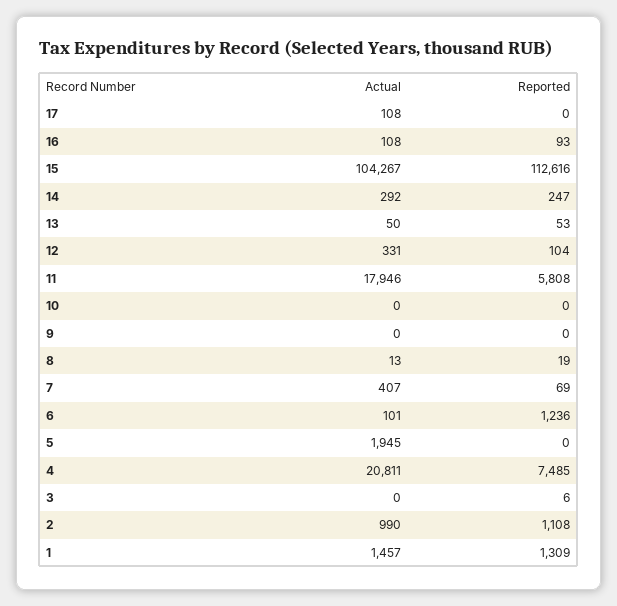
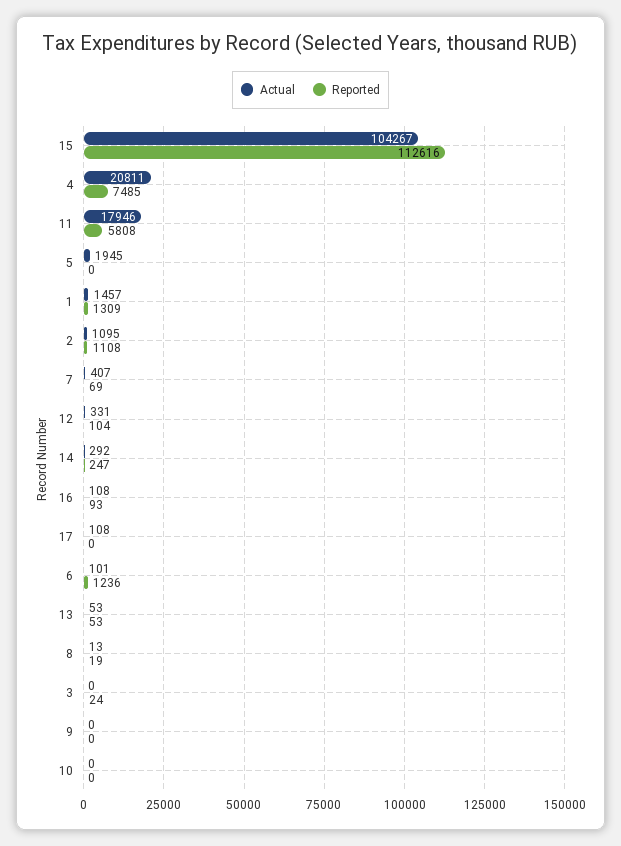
  {
    "Actual": {
      "17": 108,
      "16": 108,
      "15": 104267,
      "14": 292,
-     "13": 50,
+     "13": 53,
      "12": 331,
      "11": 17946,
      "10": 0,
      "9": 0,
      "8": 13,
      "7": 407,
      "6": 101,
      "5": 1945,
      "4": 20811,
      "3": 0,
-     "2": 990,
+     "2": 1095,
      "1": 1457
    },
    "Reported": {
      "17": 0,
      "16": 93,
      "15": 112616,
      "14": 247,
      "13": 53,
      "12": 104,
      "11": 5808,
      "10": 0,
      "9": 0,
      "8": 19,
      "7": 69,
      "6": 1236,
      "5": 0,
      "4": 7485,
-     "3": 6,
+     "3": 24,
      "2": 1108,
      "1": 1309
    }
  }

